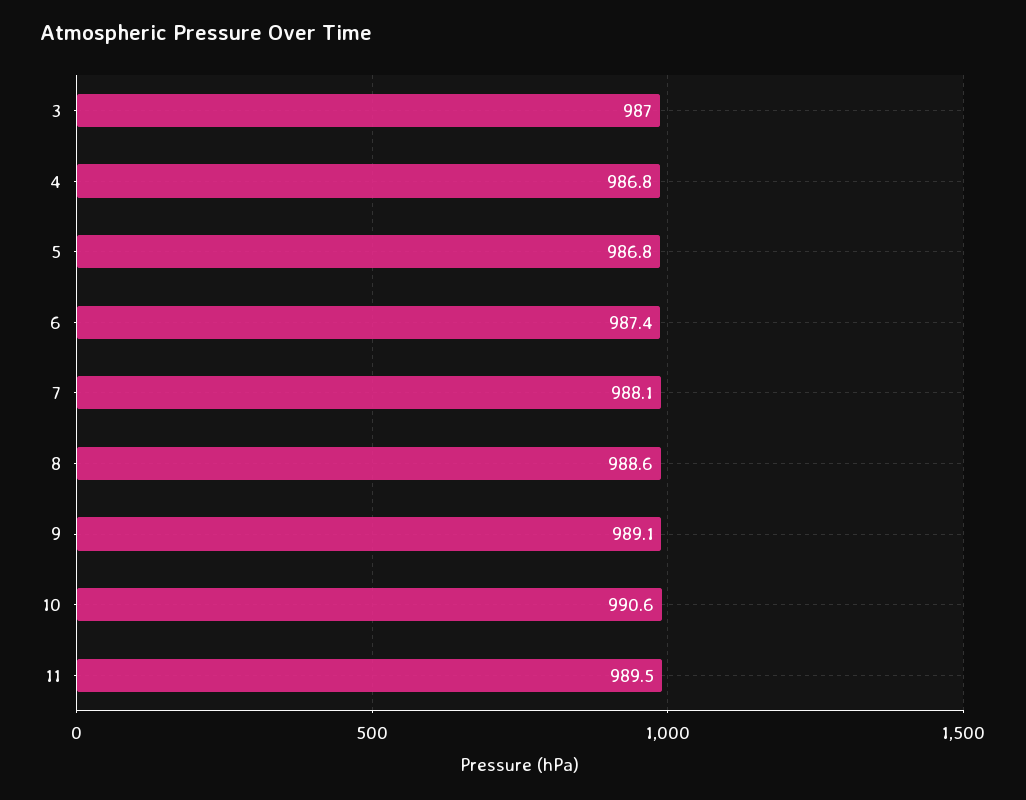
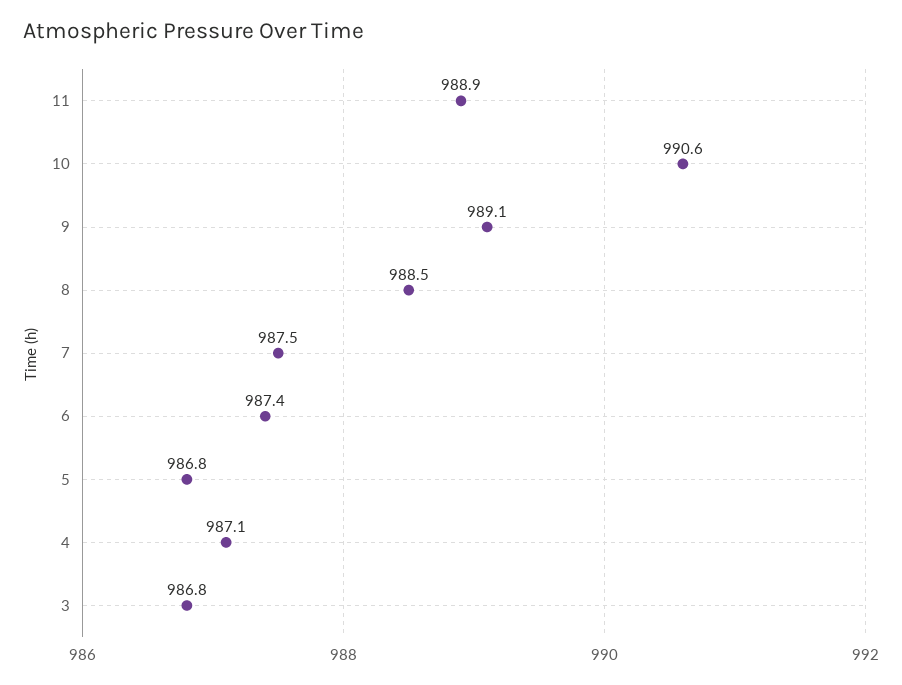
  {
-   "3": 987,
+   "3": 986.8,
-   "4": 986.8,
+   "4": 987.1,
    "5": 986.8,
    "6": 987.4,
-   "7": 988.1,
+   "7": 987.5,
-   "8": 988.6,
+   "8": 988.5,
    "9": 989.1,
    "10": 990.6,
-   "11": 989.5
+   "11": 988.9
  }

